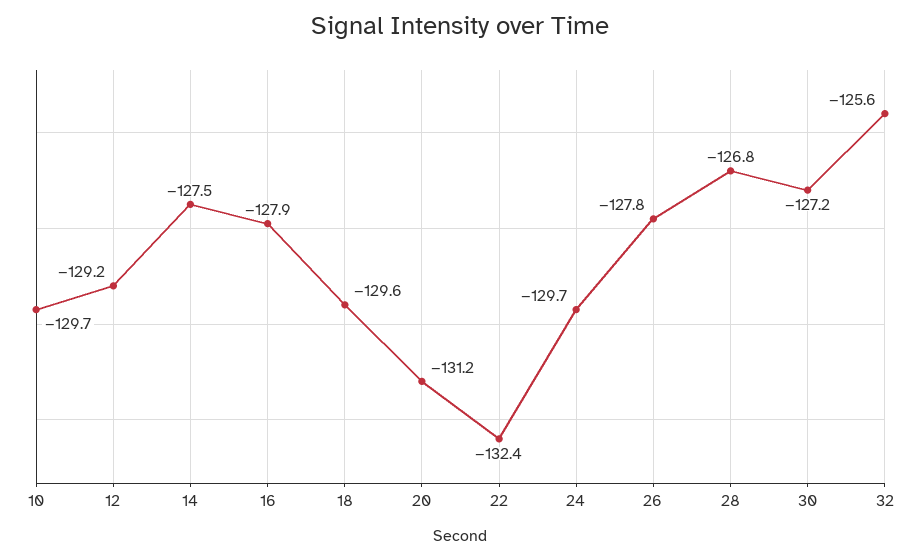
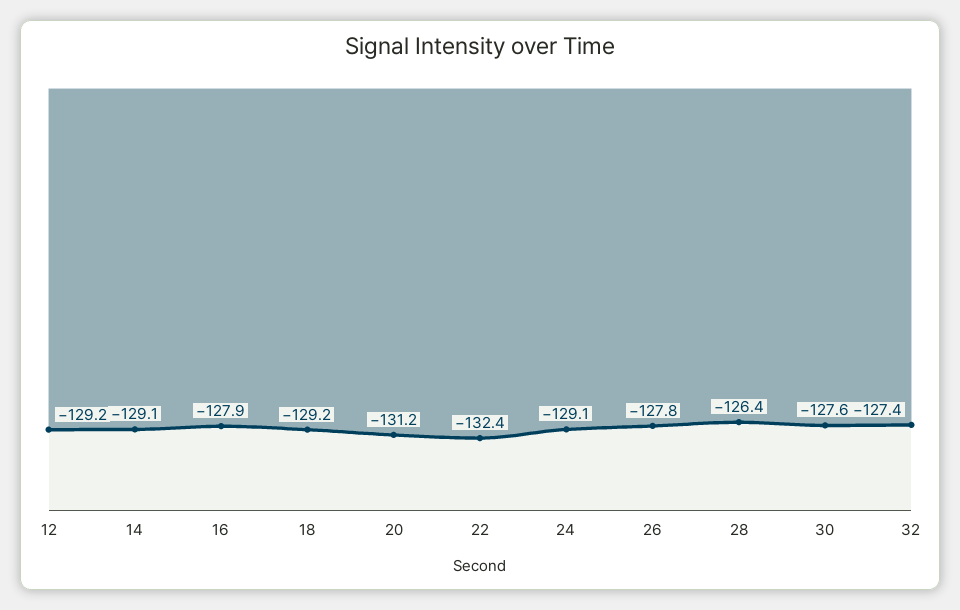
  {
-   "10": -129.7,
    "12": -129.2,
-   "14": -127.5,
+   "14": -129.1,
    "16": -127.9,
-   "18": -129.6,
+   "18": -129.2,
    "20": -131.2,
    "22": -132.4,
-   "24": -129.7,
+   "24": -129.1,
    "26": -127.8,
-   "28": -126.8,
+   "28": -126.4,
-   "30": -127.2,
+   "30": -127.6,
-   "32": -125.6
+   "32": -127.4
  }

